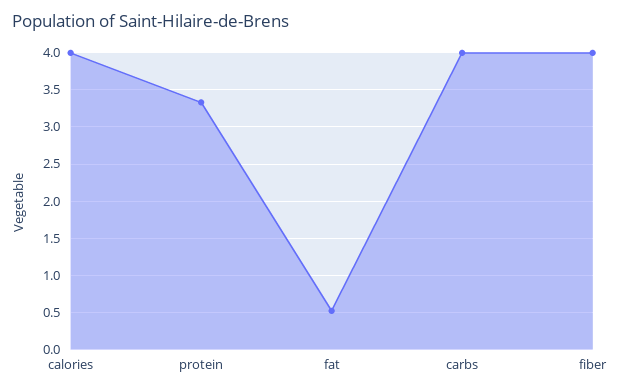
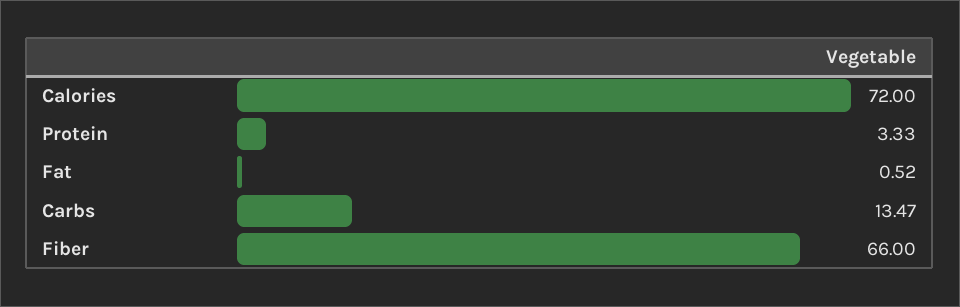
  {
-   "calories": 4,
+   "calories": 72,
    "protein": 3.33,
    "fat": 0.52,
-   "carbs": 4,
+   "carbs": 13.47,
-   "fiber": 4
+   "fiber": 66
  }

